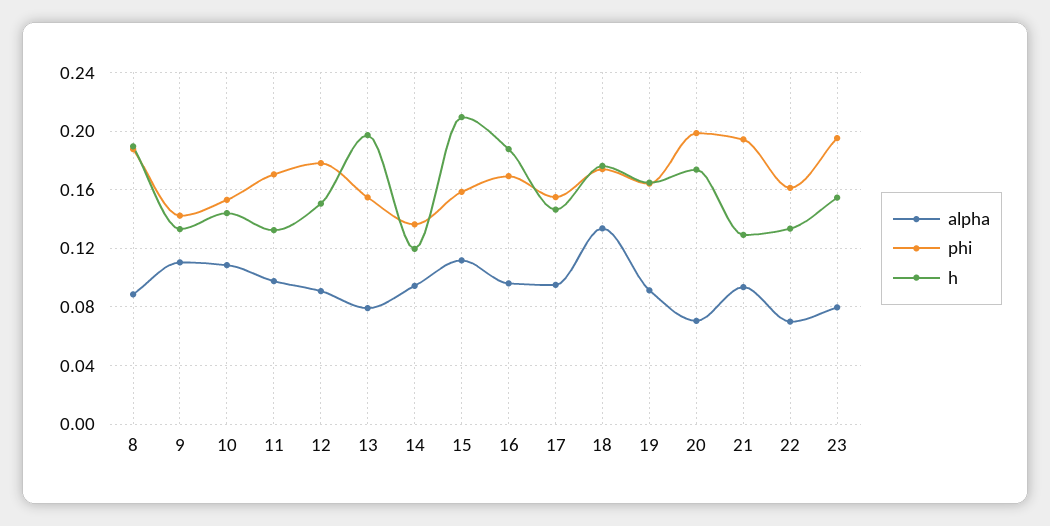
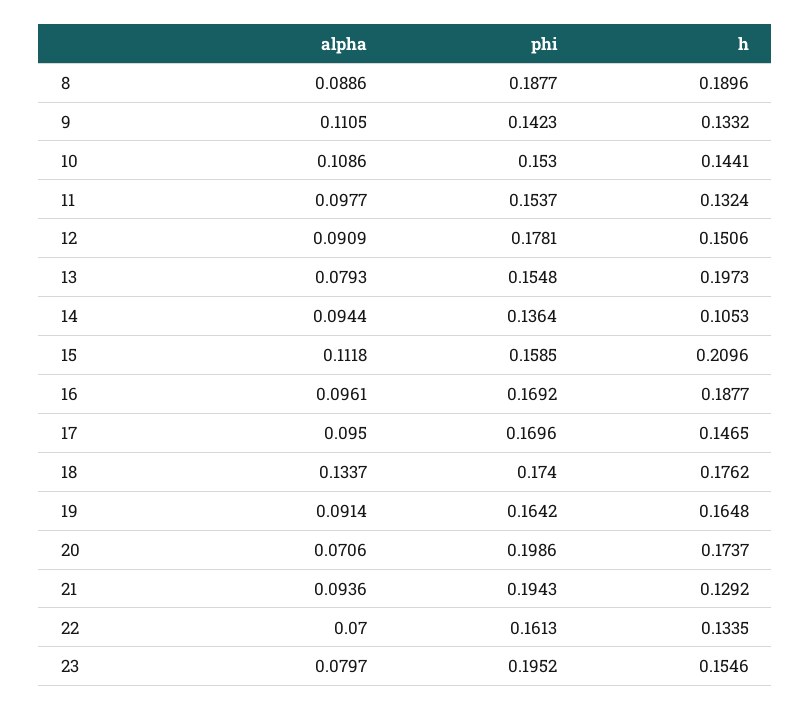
  {
    "alpha": {
      "8": 0.0886,
      "9": 0.1105,
      "10": 0.1086,
      "11": 0.0977,
      "12": 0.0909,
      "13": 0.0793,
      "14": 0.0944,
      "15": 0.1118,
      "16": 0.0961,
      "17": 0.095,
      "18": 0.1337,
      "19": 0.0914,
      "20": 0.0706,
      "21": 0.0936,
      "22": 0.07,
      "23": 0.0797
    },
    "phi": {
      "8": 0.1877,
      "9": 0.1423,
      "10": 0.153,
-     "11": 0.17,
+     "11": 0.1537,
      "12": 0.1781,
      "13": 0.1548,
      "14": 0.1364,
      "15": 0.1585,
      "16": 0.1692,
-     "17": 0.155,
+     "17": 0.1696,
      "18": 0.174,
      "19": 0.1642,
      "20": 0.1986,
      "21": 0.1943,
      "22": 0.1613,
      "23": 0.1952
    },
    "h": {
      "8": 0.1896,
      "9": 0.1332,
      "10": 0.1441,
      "11": 0.1324,
      "12": 0.1506,
      "13": 0.1973,
-     "14": 0.12,
+     "14": 0.1053,
      "15": 0.2096,
      "16": 0.1877,
      "17": 0.1465,
      "18": 0.1762,
      "19": 0.1648,
      "20": 0.1737,
      "21": 0.1292,
      "22": 0.1335,
      "23": 0.1546
    }
  }

